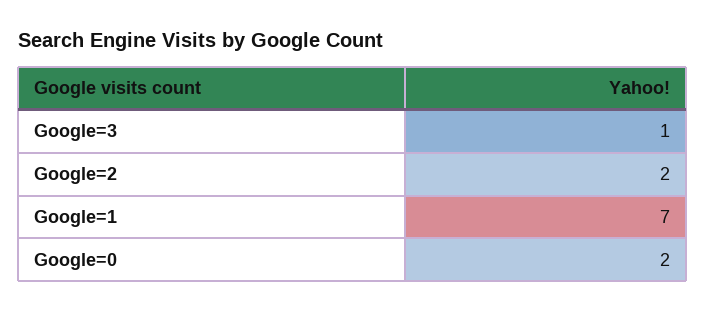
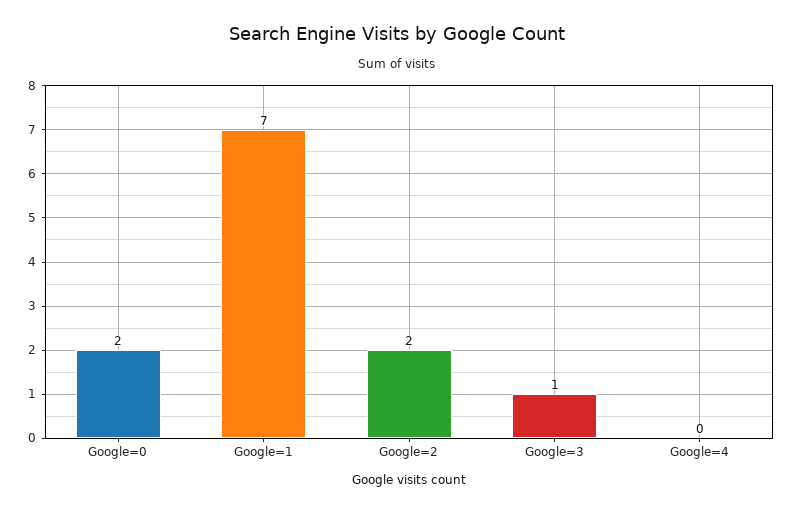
  {
    "Google=3": 1,
    "Google=2": 2,
    "Google=1": 7,
-   "Google=0": 2
+   "Google=0": 2,
+   "Google=4": 0
  }

